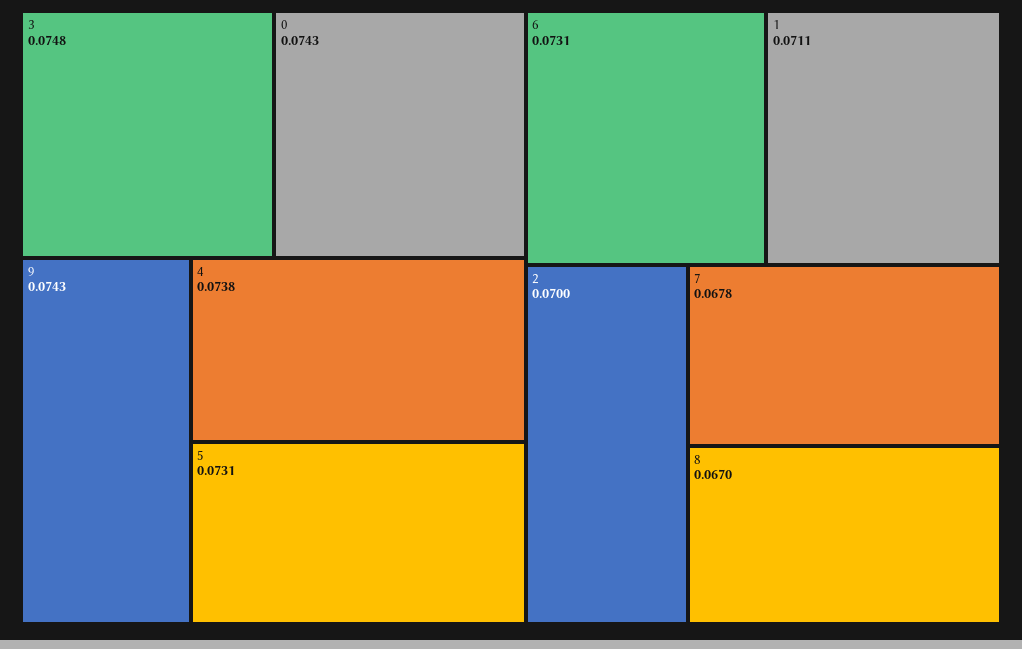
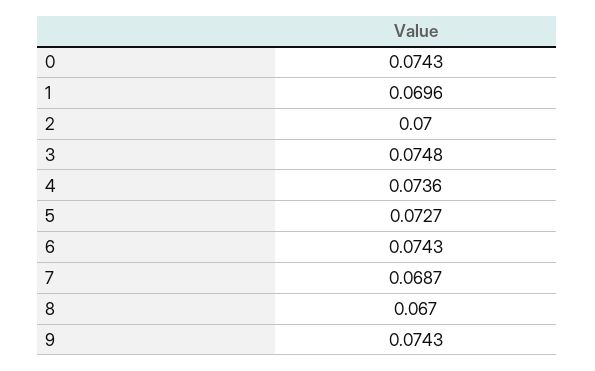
  {
    "3": 0.0748,
    "0": 0.0743,
    "9": 0.0743,
-   "4": 0.0738,
+   "4": 0.0736,
-   "5": 0.0731,
+   "5": 0.0727,
-   "6": 0.0731,
+   "6": 0.0743,
-   "1": 0.0711,
+   "1": 0.0696,
    "2": 0.07,
-   "7": 0.0678,
+   "7": 0.0687,
    "8": 0.067
  }

